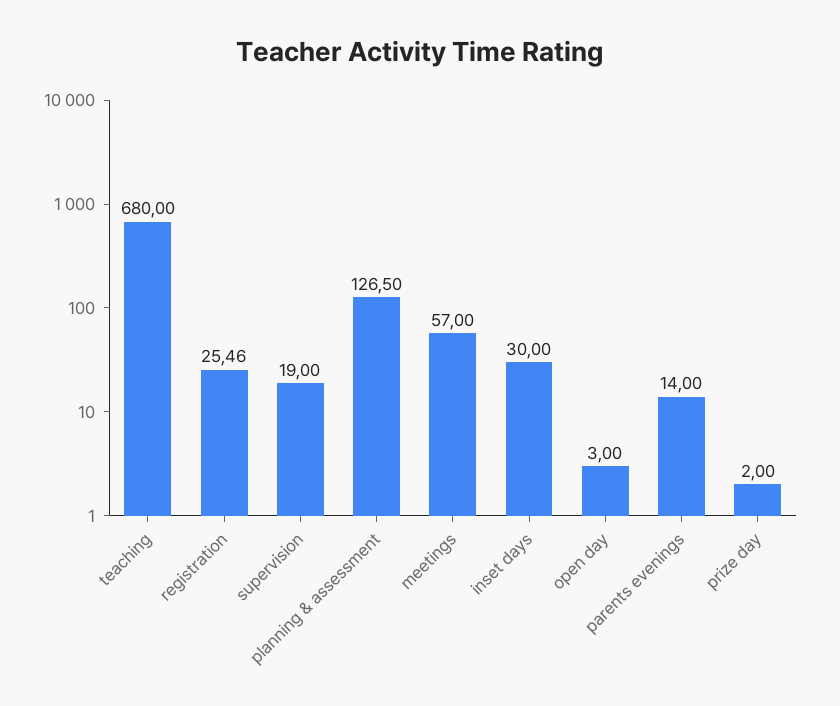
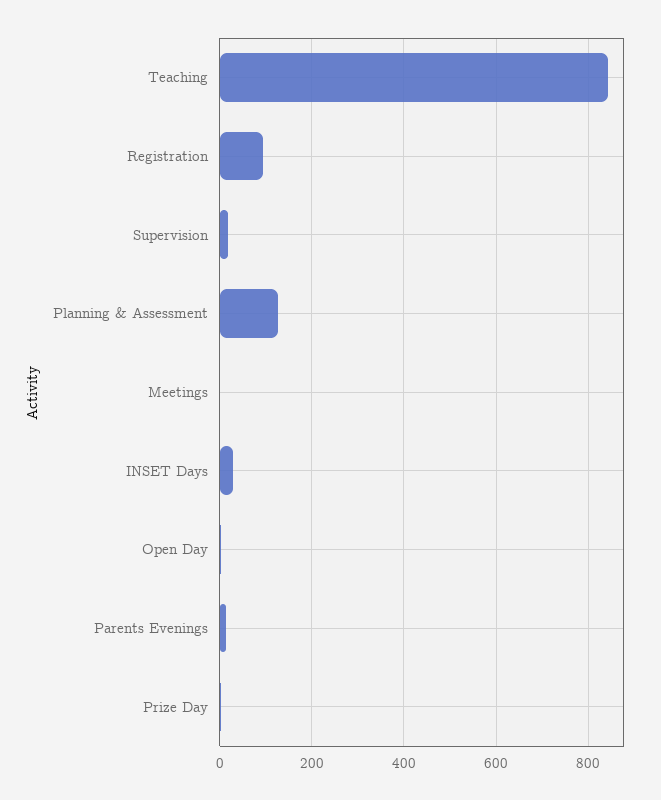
  {
-   "teaching": 680,
+   "teaching": 840,
-   "registration": 25.46,
+   "registration": 100,
    "supervision": 19,
    "planning & assessment": 126.5,
-   "meetings": 57,
+   "meetings": 0,
    "inset days": 30,
    "open day": 3,
    "parents evenings": 14,
    "prize day": 2
  }

